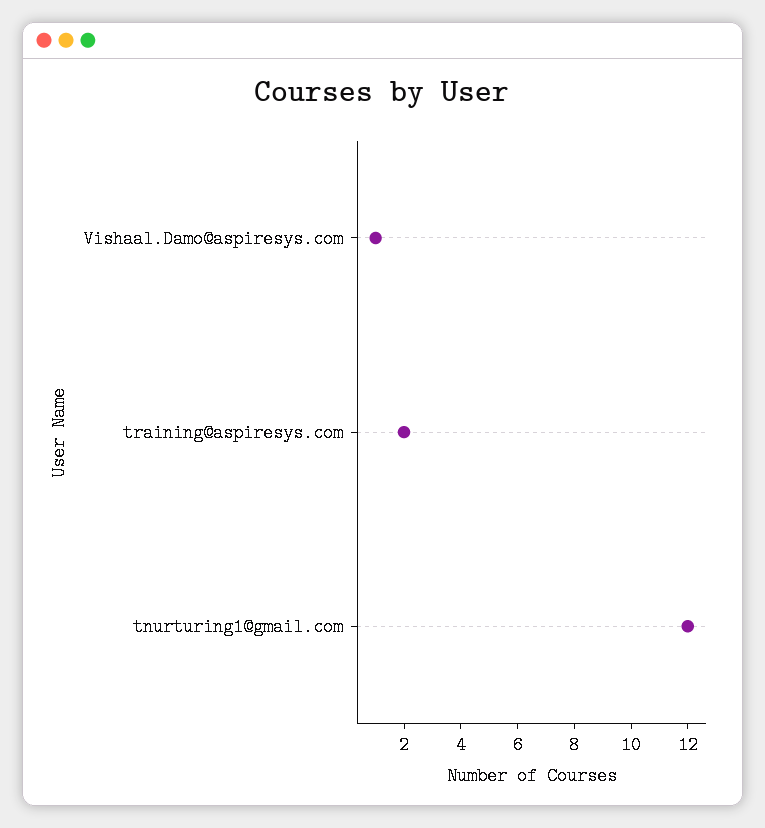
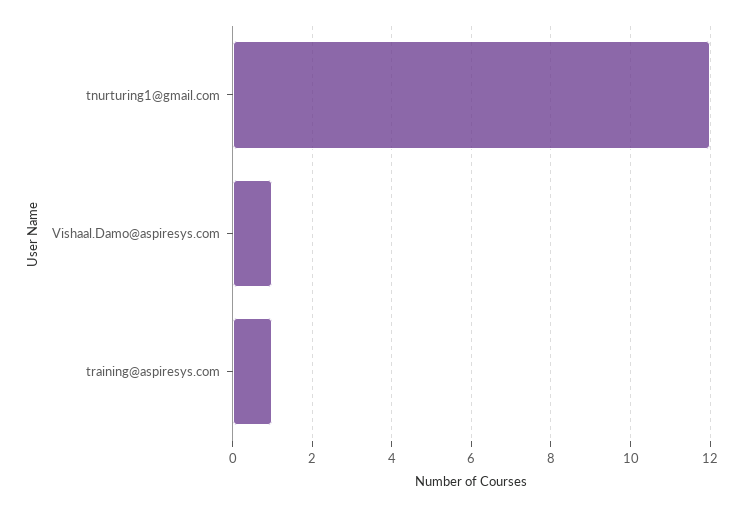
  {
    "Vishaal.Damo@aspiresys.com": 1,
-   "training@aspiresys.com": 2,
+   "training@aspiresys.com": 1,
    "tnurturing1@gmail.com": 12
  }

